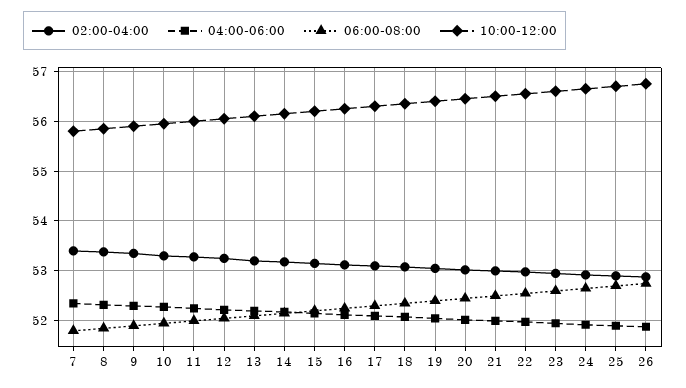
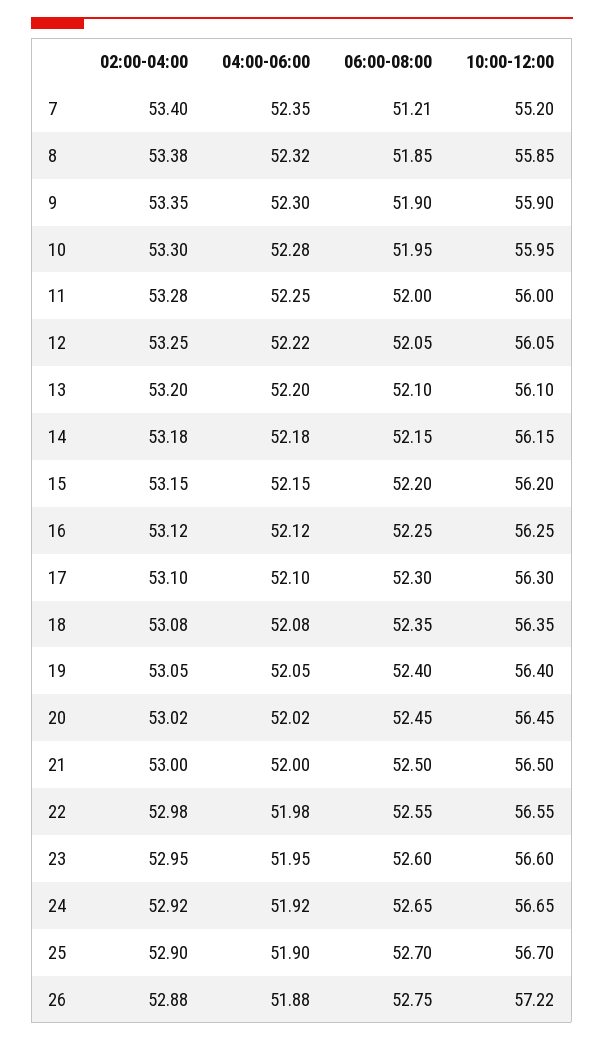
  {
    "02:00-04:00": {
      "7": 53.4,
      "8": 53.38,
      "9": 53.35,
      "10": 53.3,
      "11": 53.28,
      "12": 53.25,
      "13": 53.2,
      "14": 53.18,
      "15": 53.15,
      "16": 53.12,
      "17": 53.1,
      "18": 53.08,
      "19": 53.05,
      "20": 53.02,
      "21": 53,
      "22": 52.98,
      "23": 52.95,
      "24": 52.92,
      "25": 52.9,
      "26": 52.88
    },
    "04:00-06:00": {
      "7": 52.35,
      "8": 52.32,
      "9": 52.3,
      "10": 52.28,
      "11": 52.25,
      "12": 52.22,
      "13": 52.2,
      "14": 52.18,
      "15": 52.15,
      "16": 52.12,
      "17": 52.1,
      "18": 52.08,
      "19": 52.05,
      "20": 52.02,
      "21": 52,
      "22": 51.98,
      "23": 51.95,
      "24": 51.92,
      "25": 51.9,
      "26": 51.88
    },
    "06:00-08:00": {
-     "7": 51.8,
+     "7": 51.21,
      "8": 51.85,
      "9": 51.9,
      "10": 51.95,
      "11": 52,
      "12": 52.05,
      "13": 52.1,
      "14": 52.15,
      "15": 52.2,
      "16": 52.25,
      "17": 52.3,
      "18": 52.35,
      "19": 52.4,
      "20": 52.45,
      "21": 52.5,
      "22": 52.55,
      "23": 52.6,
      "24": 52.65,
      "25": 52.7,
      "26": 52.75
    },
    "10:00-12:00": {
-     "7": 55.8,
+     "7": 55.2,
      "8": 55.85,
      "9": 55.9,
      "10": 55.95,
      "11": 56,
      "12": 56.05,
      "13": 56.1,
      "14": 56.15,
      "15": 56.2,
      "16": 56.25,
      "17": 56.3,
      "18": 56.35,
      "19": 56.4,
      "20": 56.45,
      "21": 56.5,
      "22": 56.55,
      "23": 56.6,
      "24": 56.65,
      "25": 56.7,
-     "26": 56.8
+     "26": 57.22
    }
  }

